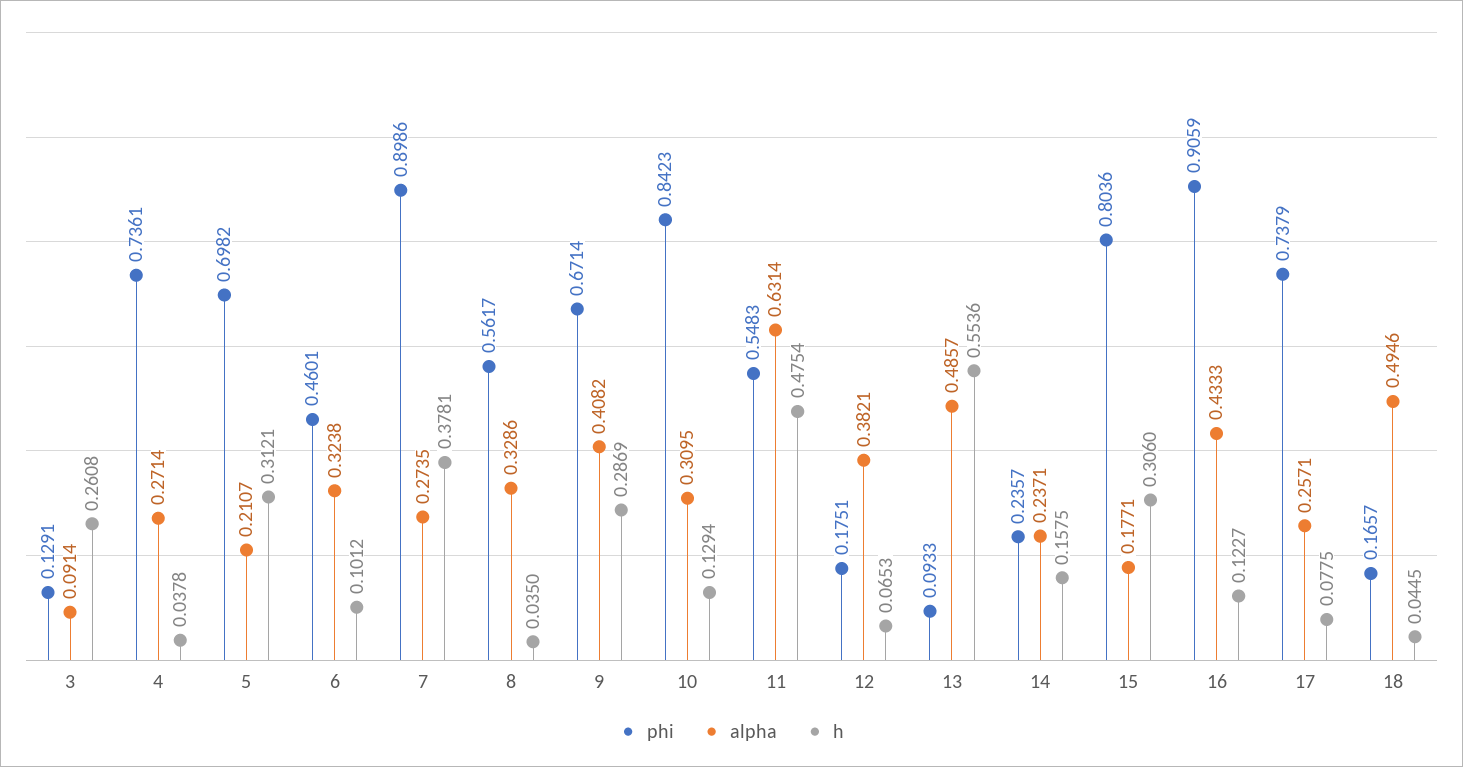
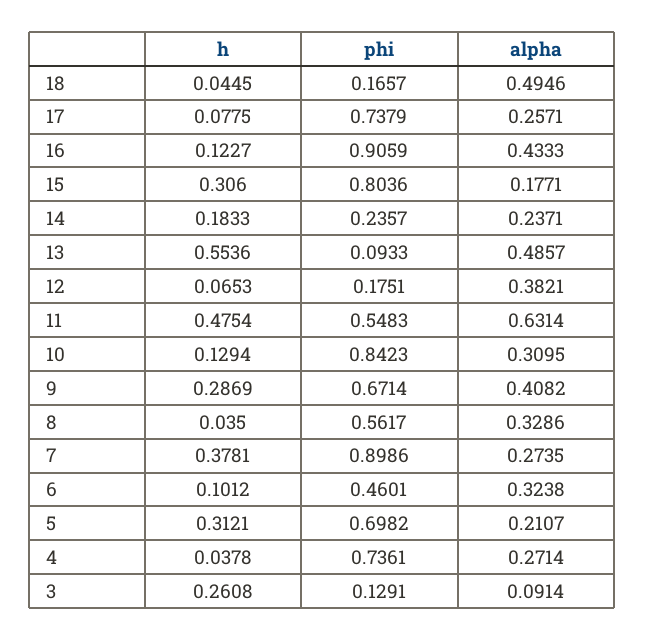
  {
    "phi": {
      "3": 0.1291,
      "4": 0.7361,
      "5": 0.6982,
      "6": 0.4601,
      "7": 0.8986,
      "8": 0.5617,
      "9": 0.6714,
      "10": 0.8423,
      "11": 0.5483,
      "12": 0.1751,
      "13": 0.0933,
      "14": 0.2357,
      "15": 0.8036,
      "16": 0.9059,
      "17": 0.7379,
      "18": 0.1657
    },
    "alpha": {
      "3": 0.0914,
      "4": 0.2714,
      "5": 0.2107,
      "6": 0.3238,
      "7": 0.2735,
      "8": 0.3286,
      "9": 0.4082,
      "10": 0.3095,
      "11": 0.6314,
      "12": 0.3821,
      "13": 0.4857,
      "14": 0.2371,
      "15": 0.1771,
      "16": 0.4333,
      "17": 0.2571,
      "18": 0.4946
    },
    "h": {
      "3": 0.2608,
      "4": 0.0378,
      "5": 0.3121,
      "6": 0.1012,
      "7": 0.3781,
      "8": 0.035,
      "9": 0.2869,
      "10": 0.1294,
      "11": 0.4754,
      "12": 0.0653,
      "13": 0.5536,
-     "14": 0.1575,
+     "14": 0.1833,
      "15": 0.306,
      "16": 0.1227,
      "17": 0.0775,
      "18": 0.0445
    }
  }

